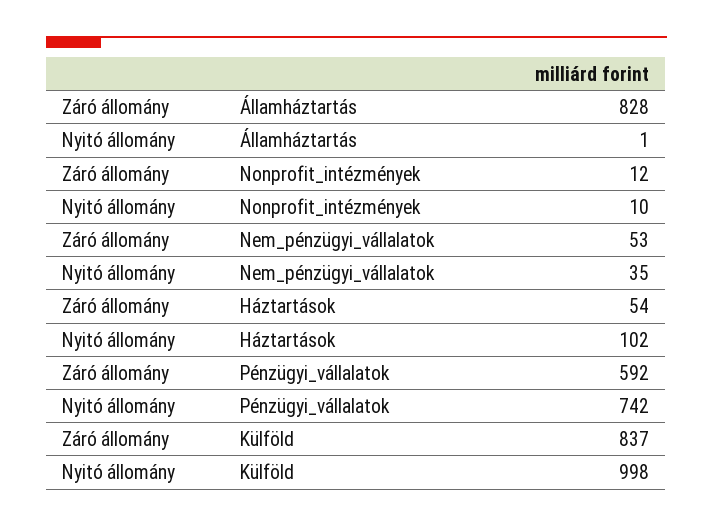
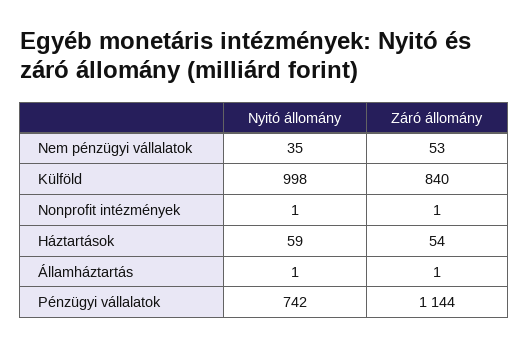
  {
    "Záró állomány": {
-     "Államháztartás": 828,
+     "Államháztartás": 1,
-     "Nonprofit_intézmények": 12,
+     "Nonprofit_intézmények": 1,
      "Nem_pénzügyi_vállalatok": 53,
      "Háztartások": 54,
-     "Pénzügyi_vállalatok": 592,
+     "Pénzügyi_vállalatok": 1144,
-     "Külföld": 837
+     "Külföld": 840
    },
    "Nyitó állomány": {
      "Államháztartás": 1,
-     "Nonprofit_intézmények": 10,
+     "Nonprofit_intézmények": 1,
      "Nem_pénzügyi_vállalatok": 35,
-     "Háztartások": 102,
+     "Háztartások": 59,
      "Pénzügyi_vállalatok": 742,
      "Külföld": 998
    }
  }

